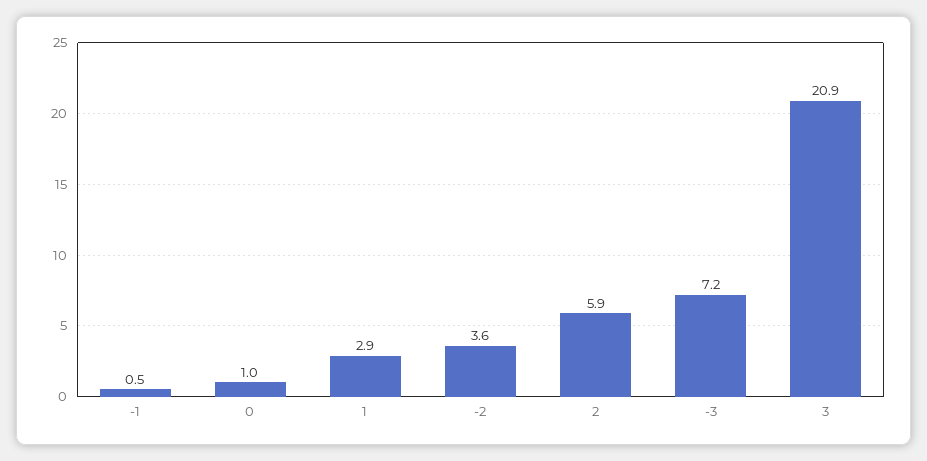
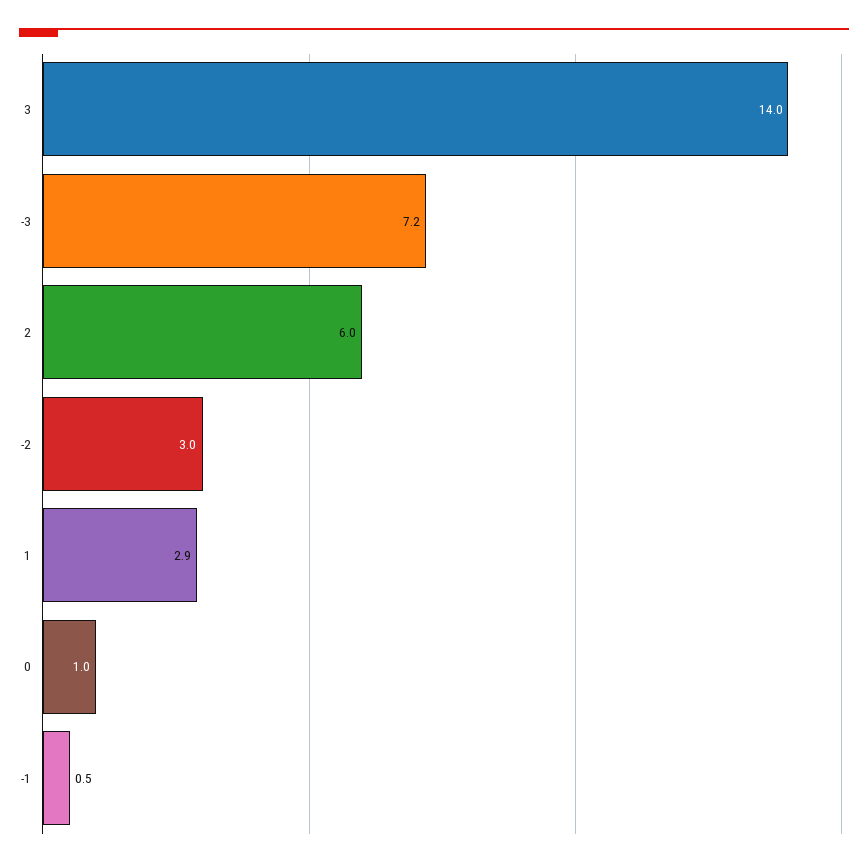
  {
    "-1": 0.5,
    "0": 1,
    "1": 2.9,
-   "-2": 3.6,
+   "-2": 3,
-   "2": 5.9,
+   "2": 6,
    "-3": 7.2,
-   "3": 20.9
+   "3": 14
  }

